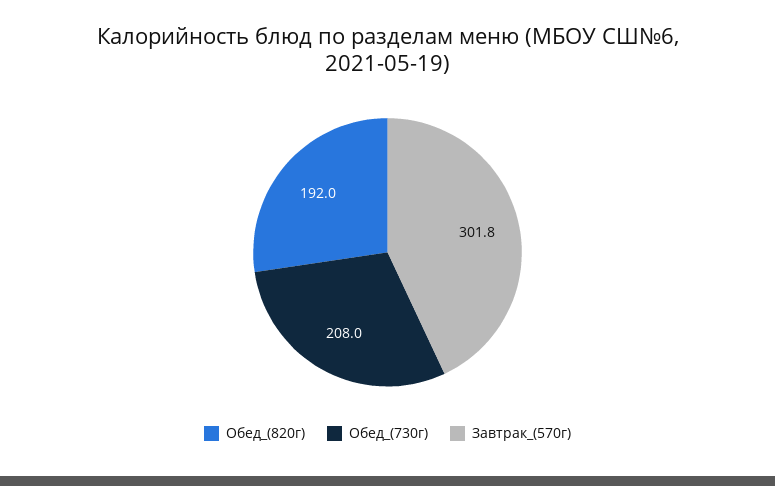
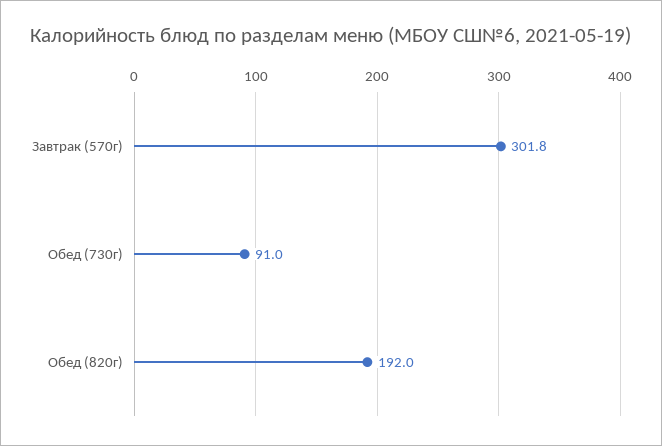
  {
    "Обед_(820г)": 192,
-   "Обед_(730г)": 208,
+   "Обед_(730г)": 91,
    "Завтрак_(570г)": 301.8
  }

